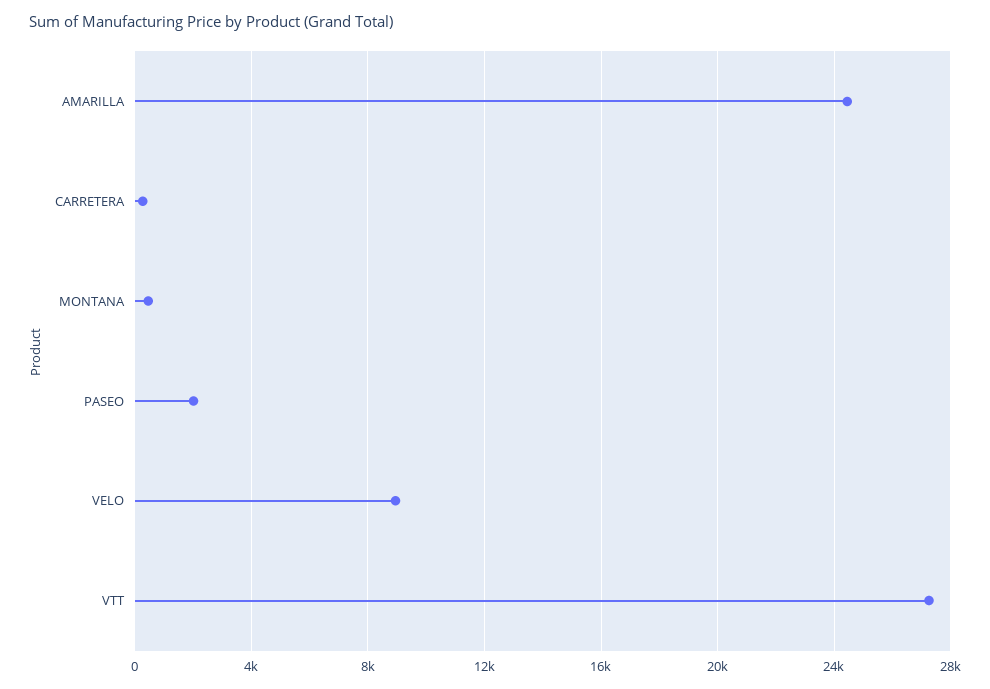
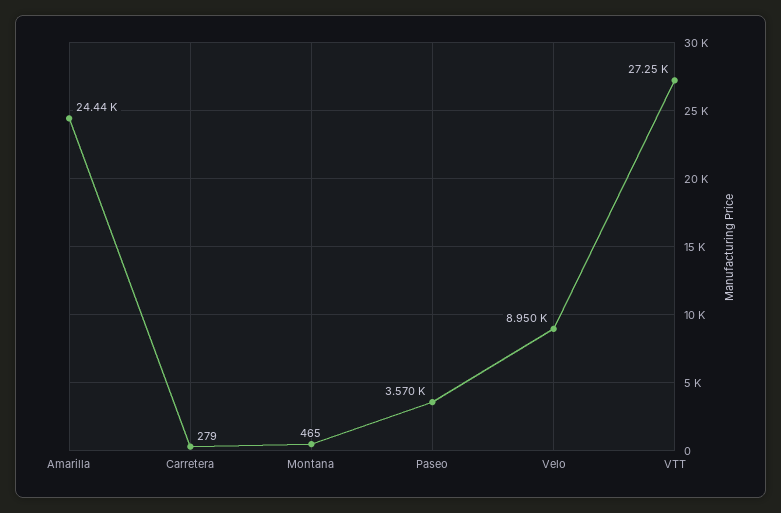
  {
    "AMARILLA": 24440,
    "CARRETERA": 279,
    "MONTANA": 465,
-   "PASEO": 2000,
+   "PASEO": 3570,
    "VELO": 8950,
    "VTT": 27250
  }

